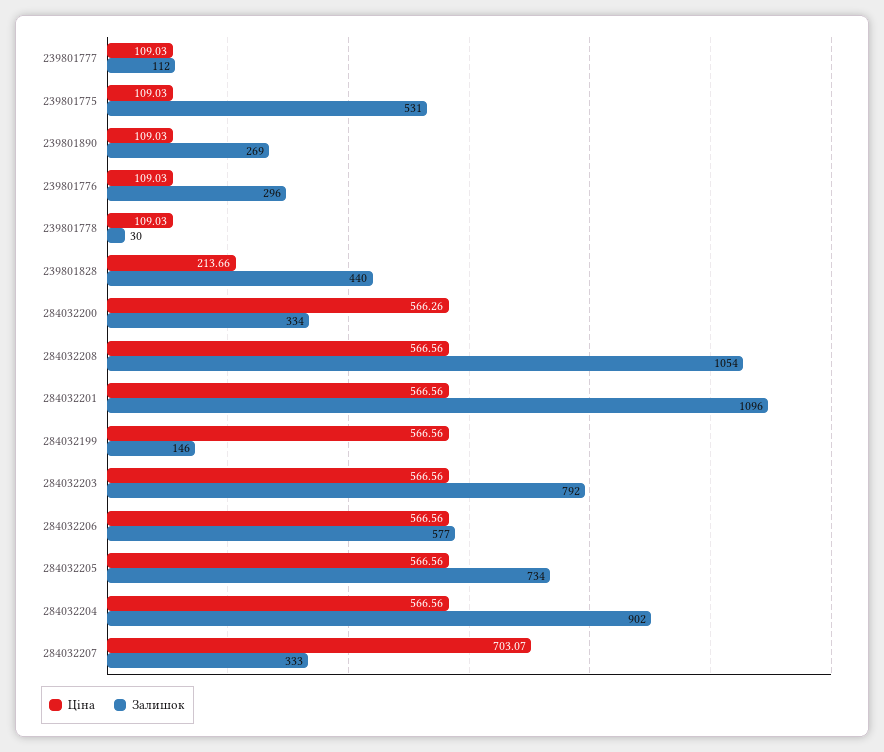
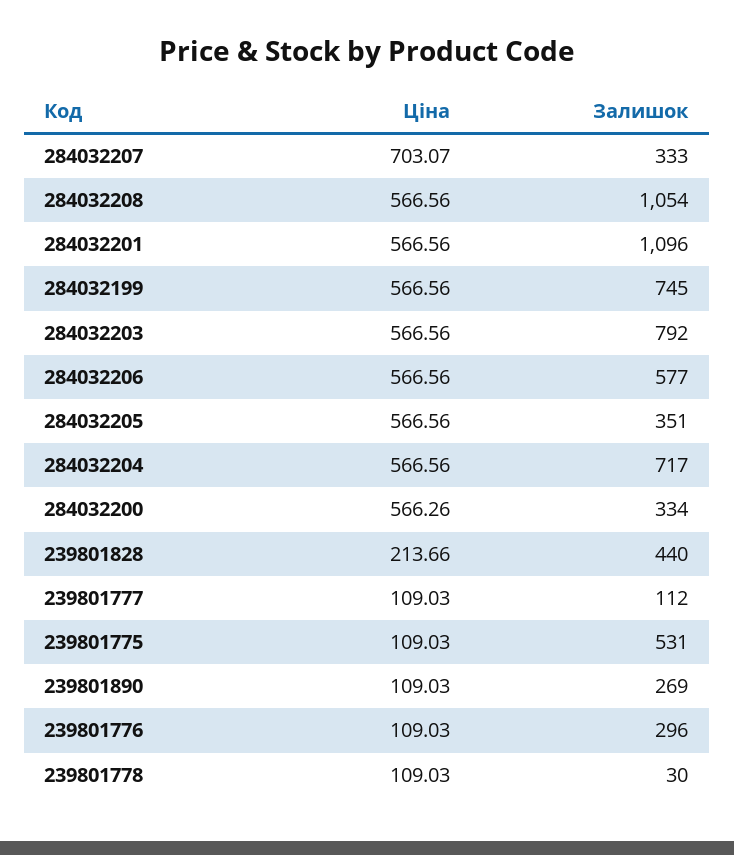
  {
    "Ціна": {
      "239801777": 109.03,
      "239801775": 109.03,
      "239801890": 109.03,
      "239801776": 109.03,
      "239801778": 109.03,
      "239801828": 213.66,
      "284032200": 566.26,
      "284032208": 566.56,
      "284032201": 566.56,
      "284032199": 566.56,
      "284032203": 566.56,
      "284032206": 566.56,
      "284032205": 566.56,
      "284032204": 566.56,
      "284032207": 703.07
    },
    "Залишок": {
      "239801777": 112,
      "239801775": 531,
      "239801890": 269,
      "239801776": 296,
      "239801778": 30,
      "239801828": 440,
      "284032200": 334,
      "284032208": 1054,
      "284032201": 1096,
-     "284032199": 146,
+     "284032199": 745,
      "284032203": 792,
      "284032206": 577,
-     "284032205": 734,
+     "284032205": 351,
-     "284032204": 902,
+     "284032204": 717,
      "284032207": 333
    }
  }

